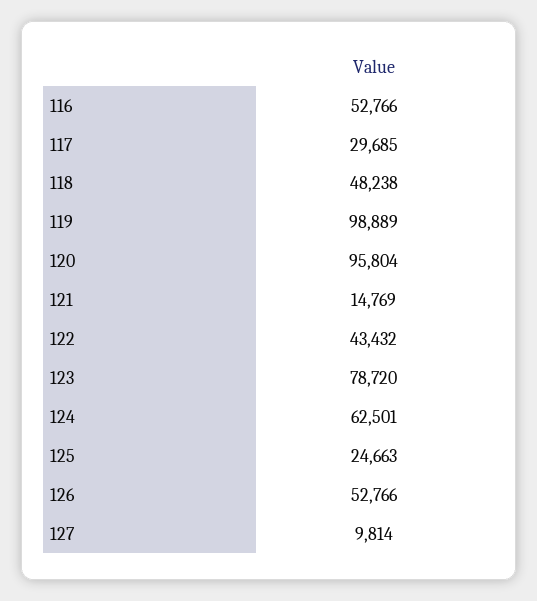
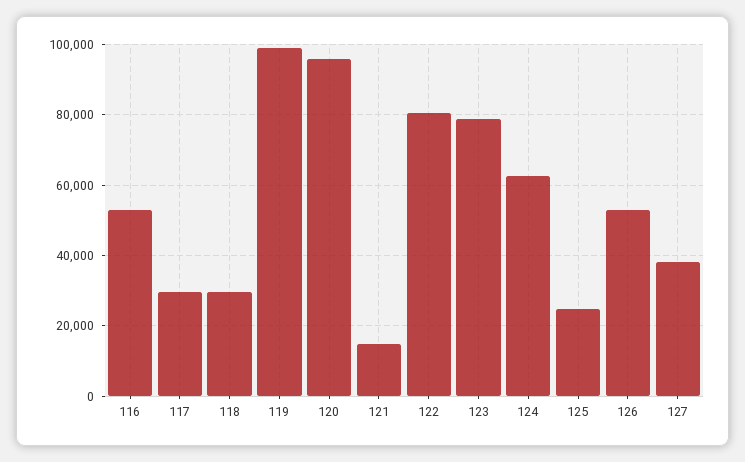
  {
    "116": 52766,
    "117": 29685,
-   "118": 48238,
+   "118": 30000,
    "119": 98889,
    "120": 95804,
    "121": 14769,
-   "122": 43432,
+   "122": 80000,
    "123": 78720,
    "124": 62501,
    "125": 24663,
    "126": 52766,
-   "127": 9814
+   "127": 38000
  }

